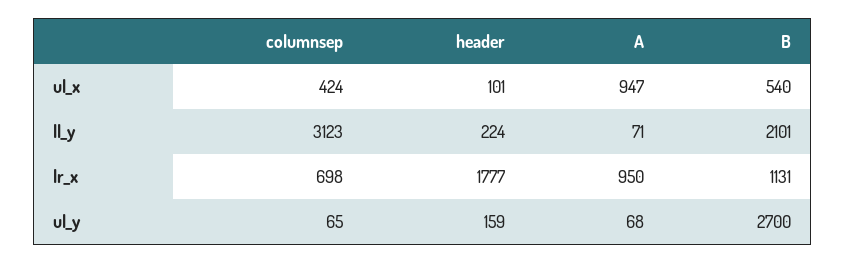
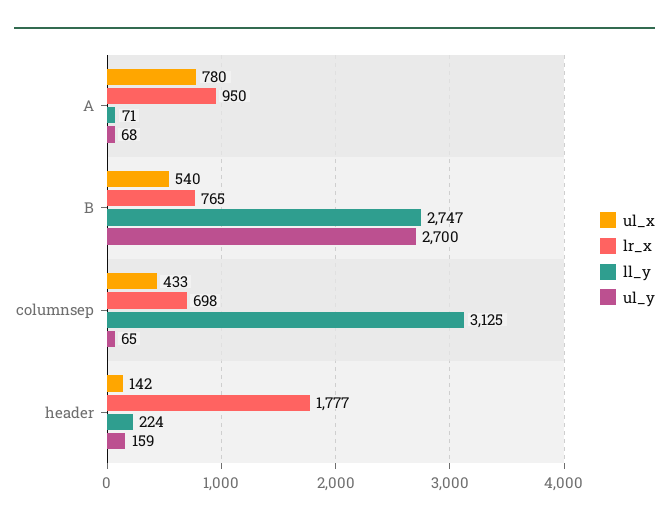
  {
    "ul_x": {
-     "columnsep": 424,
+     "columnsep": 433,
-     "header": 101,
+     "header": 142,
-     "A": 947,
+     "A": 780,
      "B": 540
    },
    "ll_y": {
-     "columnsep": 3123,
+     "columnsep": 3125,
      "header": 224,
      "A": 71,
-     "B": 2101
+     "B": 2747
    },
    "lr_x": {
      "columnsep": 698,
      "header": 1777,
      "A": 950,
-     "B": 1131
+     "B": 765
    },
    "ul_y": {
      "columnsep": 65,
      "header": 159,
      "A": 68,
      "B": 2700
    }
  }

